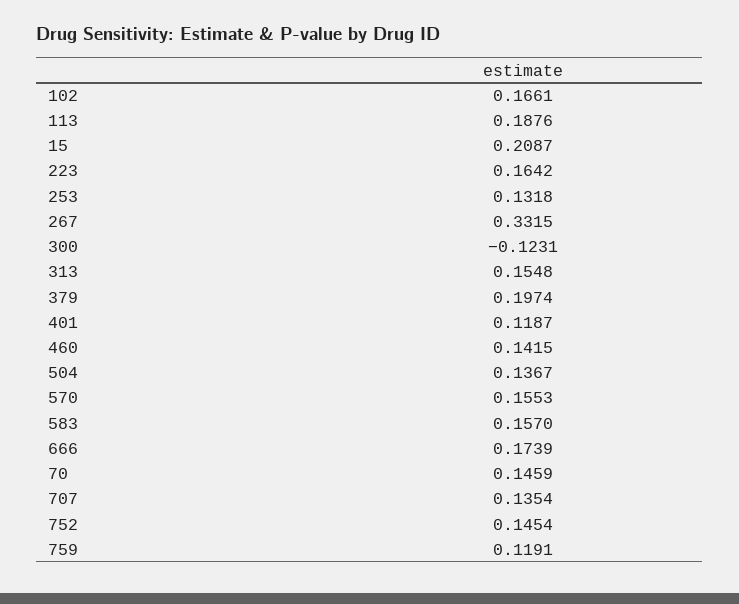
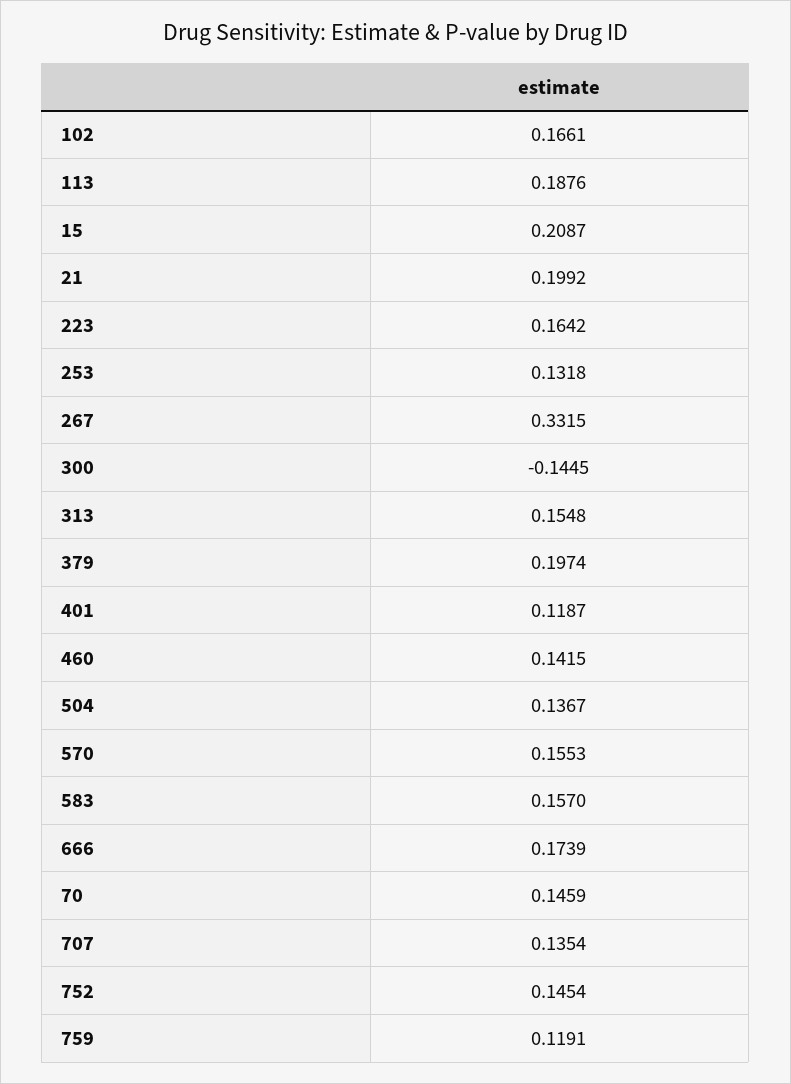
  {
    "102": 0.1661,
    "113": 0.1876,
    "15": 0.2087,
    "223": 0.1642,
    "253": 0.1318,
    "267": 0.3315,
-   "300": -0.1231,
+   "300": -0.1445,
    "313": 0.1548,
    "379": 0.1974,
    "401": 0.1187,
    "460": 0.1415,
    "504": 0.1367,
    "570": 0.1553,
    "583": 0.157,
    "666": 0.1739,
    "70": 0.1459,
    "707": 0.1354,
    "752": 0.1454,
-   "759": 0.1191
+   "759": 0.1191,
+   "21": 0.1992
  }

